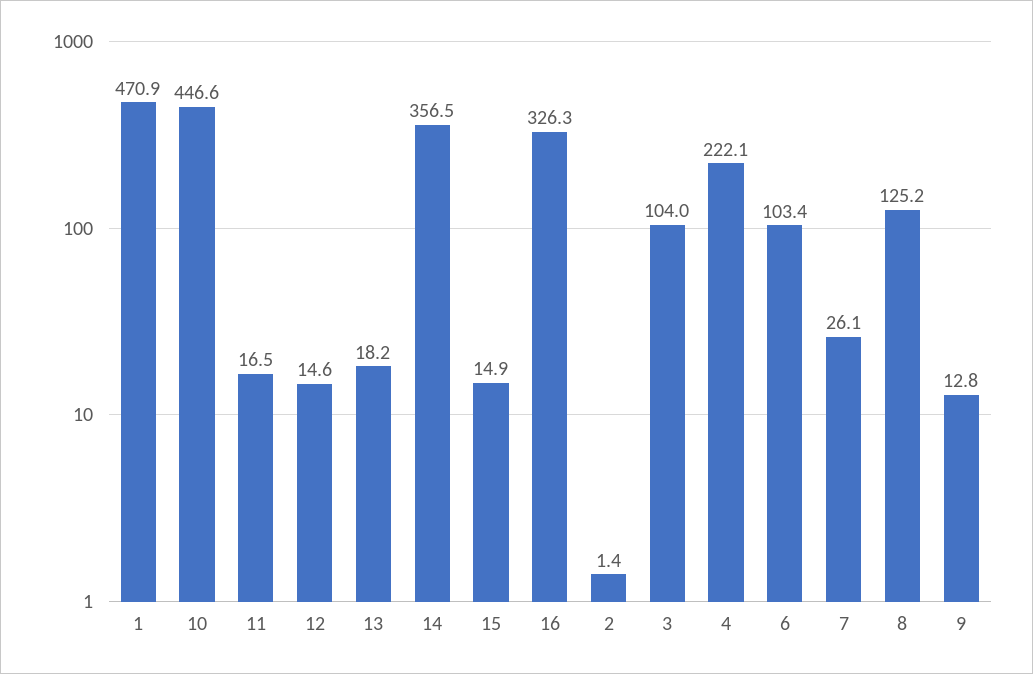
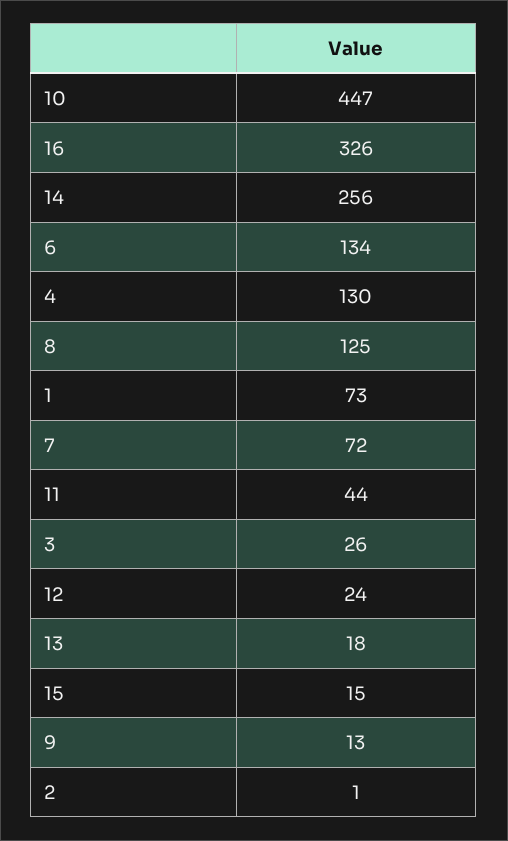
  {
-   "1": 470.9,
+   "1": 73,
    "10": 446.6,
-   "11": 16.5,
+   "11": 44,
-   "12": 14.6,
+   "12": 24,
    "13": 18.2,
-   "14": 356.5,
+   "14": 256,
    "15": 14.9,
    "16": 326.3,
    "2": 1.4,
-   "3": 104,
+   "3": 26,
-   "4": 222.1,
+   "4": 130,
-   "6": 103.4,
+   "6": 134,
-   "7": 26.1,
+   "7": 72,
    "8": 125.2,
    "9": 12.8
  }

